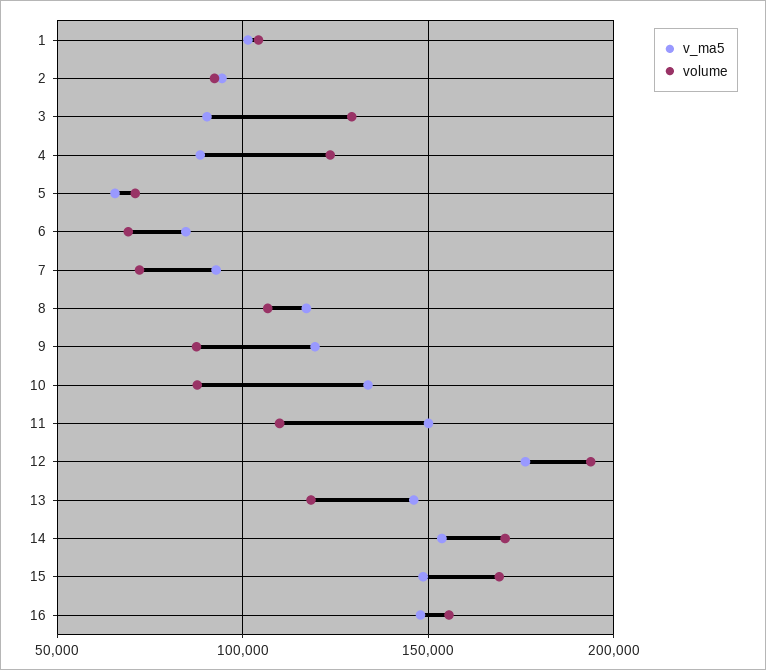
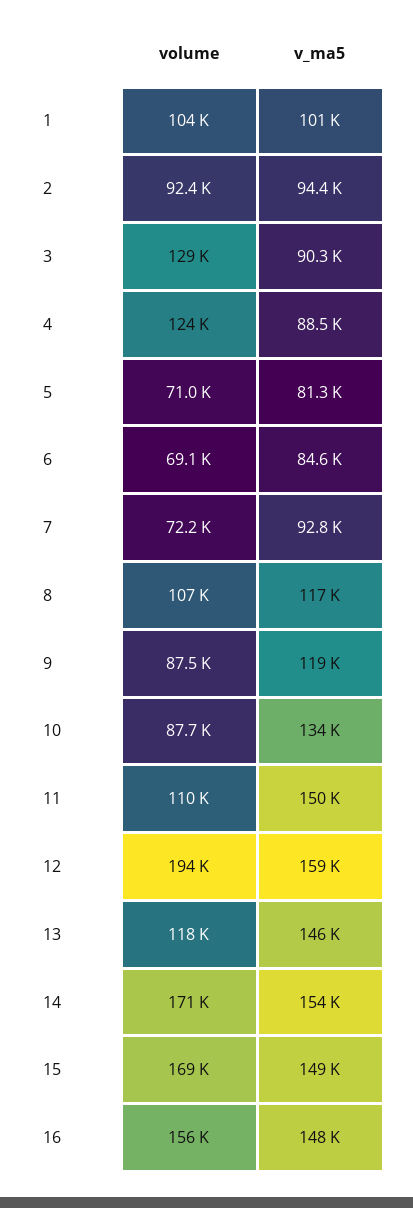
  {
    "v_ma5": {
      "1": 101000,
      "2": 94400,
      "3": 90300,
      "4": 88500,
-     "5": 65000,
+     "5": 81300,
      "6": 84600,
      "7": 92800,
      "8": 117000,
      "9": 119000,
      "10": 134000,
      "11": 150000,
-     "12": 175000,
+     "12": 159000,
      "13": 146000,
      "14": 154000,
      "15": 149000,
      "16": 148000
    },
    "volume": {
      "1": 104000,
      "2": 92400,
      "3": 129000,
      "4": 124000,
      "5": 71000,
      "6": 69100,
      "7": 72200,
      "8": 107000,
      "9": 87500,
      "10": 87700,
      "11": 110000,
      "12": 194000,
      "13": 118000,
      "14": 171000,
      "15": 169000,
      "16": 156000
    }
  }

